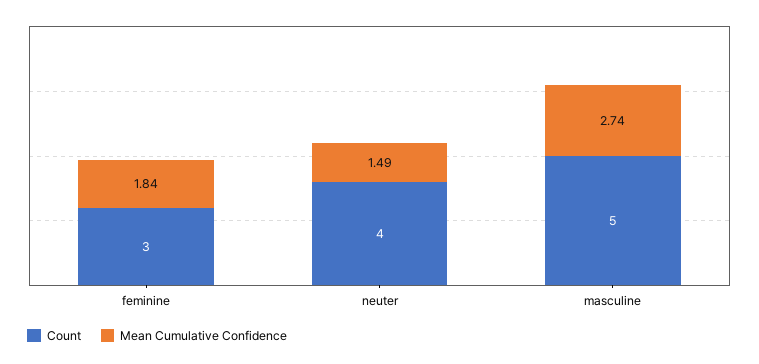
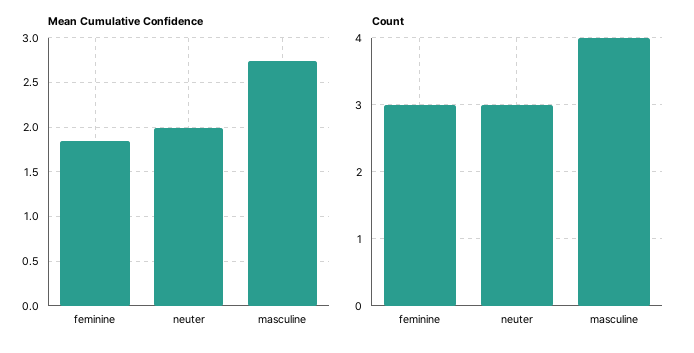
  {
    "Count": {
      "feminine": 3,
-     "neuter": 4,
+     "neuter": 3,
-     "masculine": 5
+     "masculine": 4
    },
    "Mean Cumulative Confidence": {
      "feminine": 1.84,
-     "neuter": 1.49,
+     "neuter": 2,
      "masculine": 2.74
    }
  }

